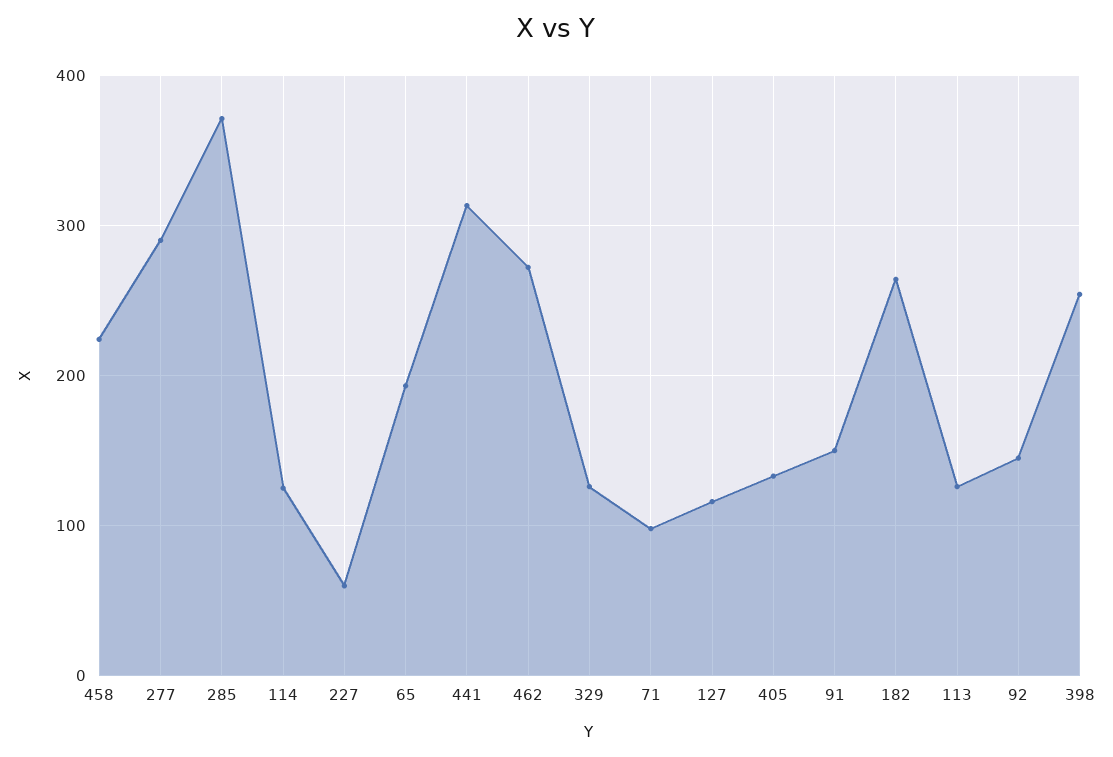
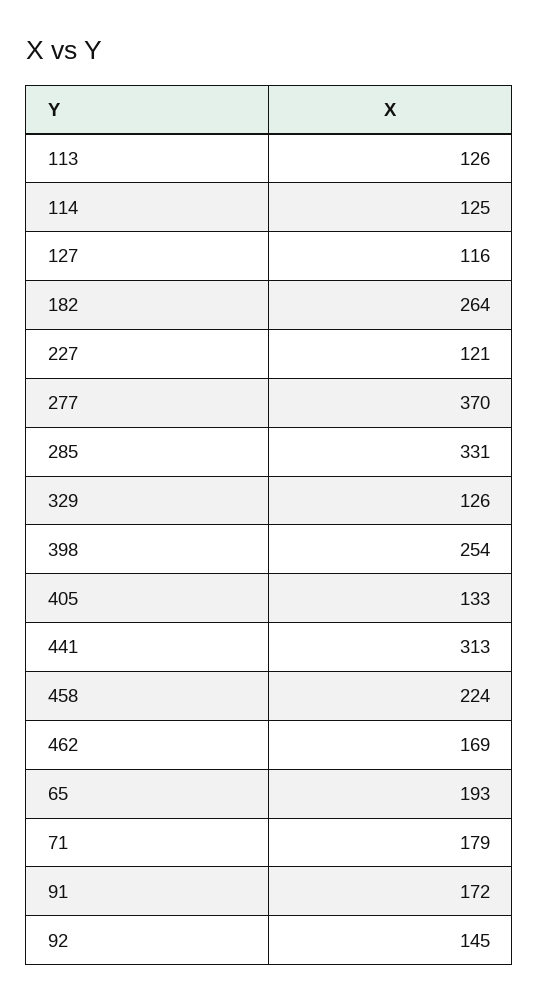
  {
    "458": 224,
-   "277": 290,
+   "277": 370,
-   "285": 370,
+   "285": 331,
    "114": 125,
-   "227": 60,
+   "227": 121,
    "65": 193,
    "441": 313,
-   "462": 270,
+   "462": 169,
    "329": 126,
-   "71": 100,
+   "71": 179,
    "127": 116,
    "405": 133,
-   "91": 150,
+   "91": 172,
    "182": 264,
    "113": 126,
    "92": 145,
    "398": 254
  }

